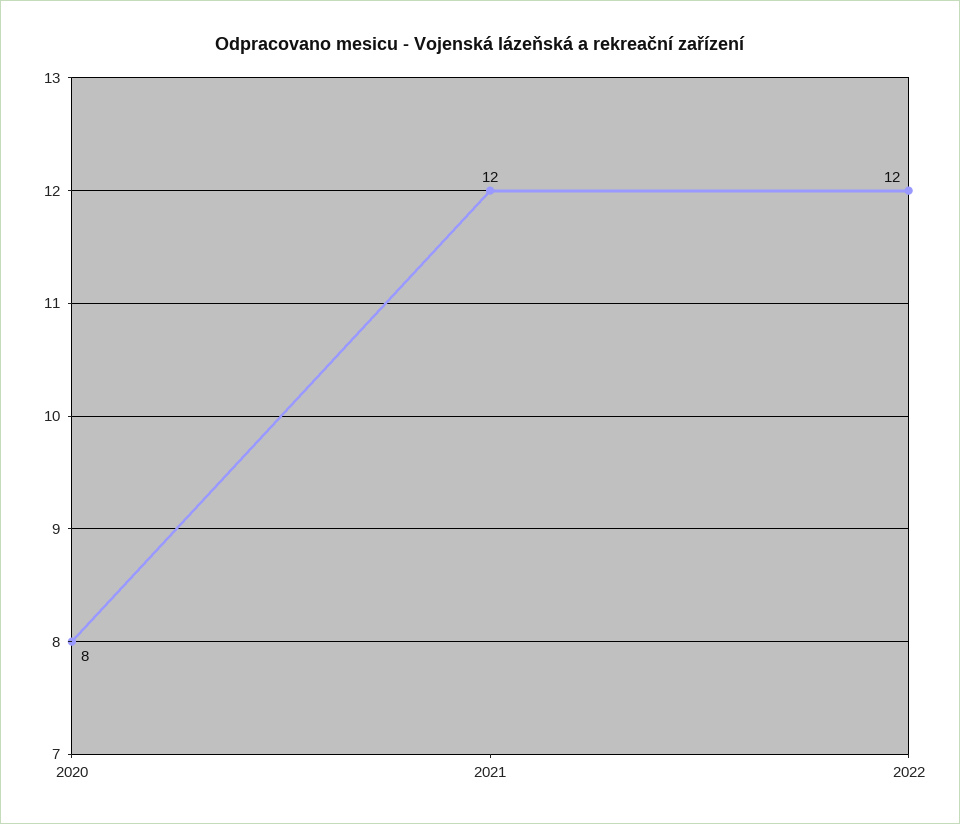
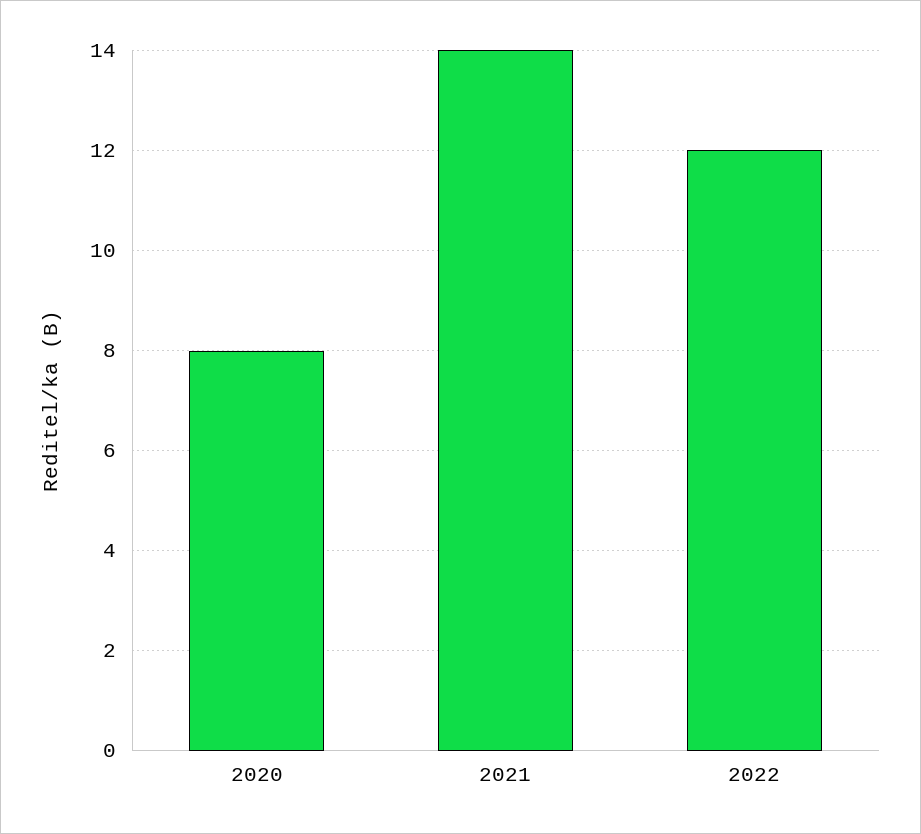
  {
    "2020": 8,
-   "2021": 12,
+   "2021": 14,
    "2022": 12
  }

